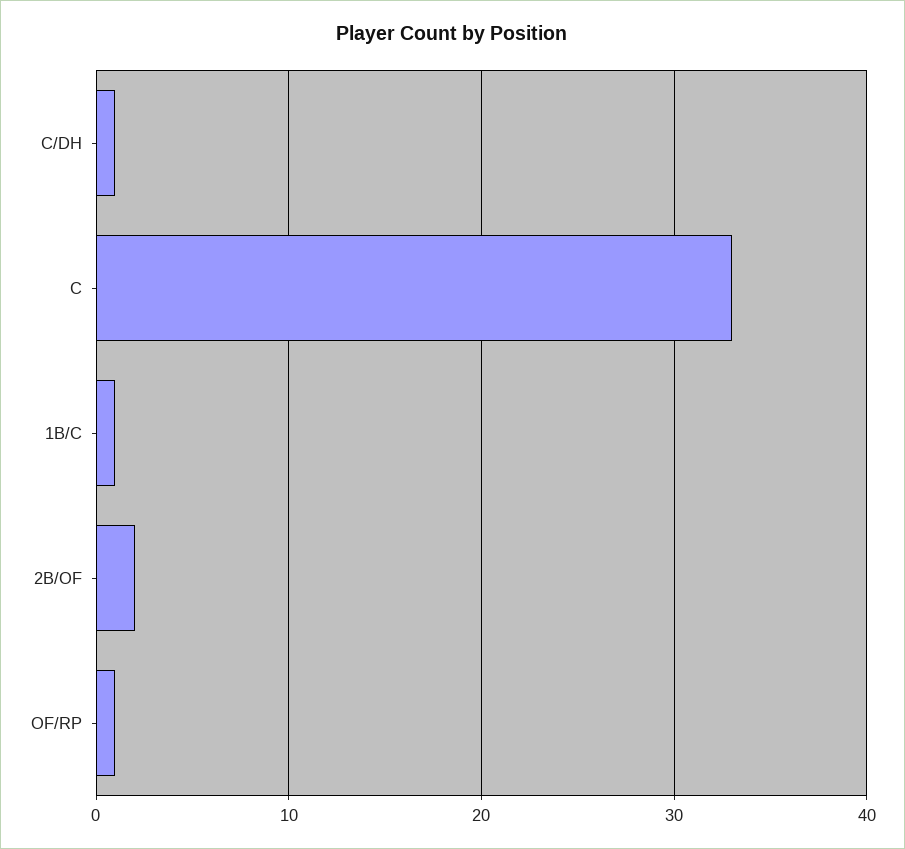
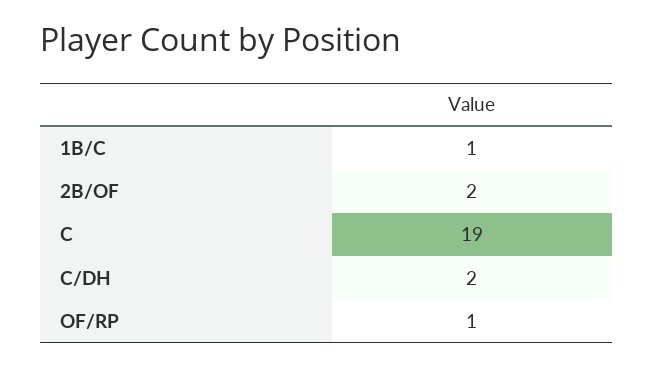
  {
-   "C/DH": 1,
+   "C/DH": 2,
-   "C": 33,
+   "C": 19,
    "1B/C": 1,
    "2B/OF": 2,
    "OF/RP": 1
  }

